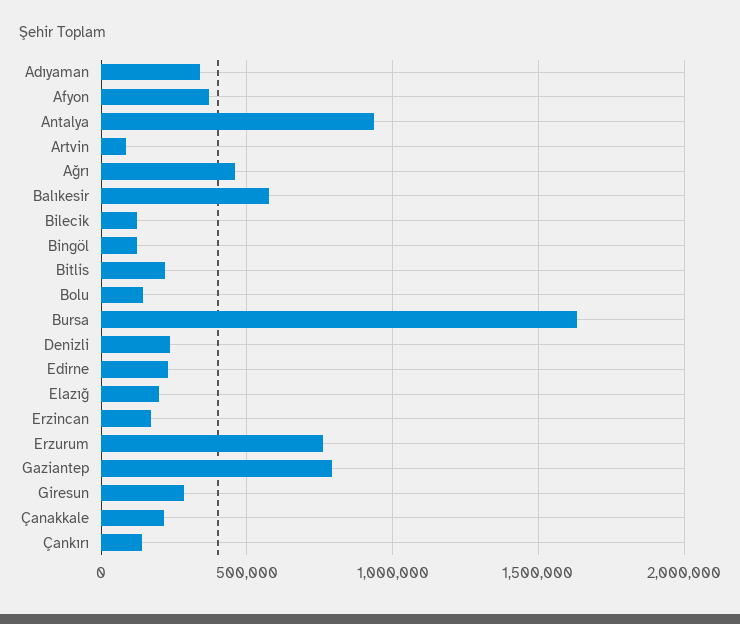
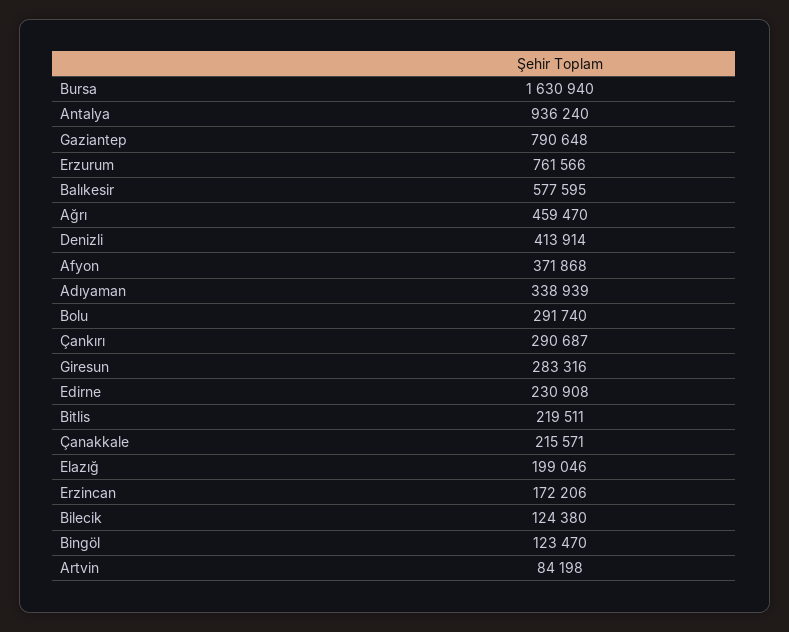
  {
    "Adıyaman": 338939,
    "Afyon": 371868,
    "Antalya": 936240,
    "Artvin": 84198,
    "Ağrı": 459470,
    "Balıkesir": 577595,
    "Bilecik": 124380,
    "Bingöl": 123470,
    "Bitlis": 219511,
-   "Bolu": 150000,
+   "Bolu": 291740,
    "Bursa": 1630940,
-   "Denizli": 250000,
+   "Denizli": 413914,
    "Edirne": 230908,
    "Elazığ": 199046,
    "Erzincan": 172206,
    "Erzurum": 761566,
    "Gaziantep": 790648,
    "Giresun": 283316,
    "Çanakkale": 215571,
-   "Çankırı": 150000
+   "Çankırı": 290687
  }

